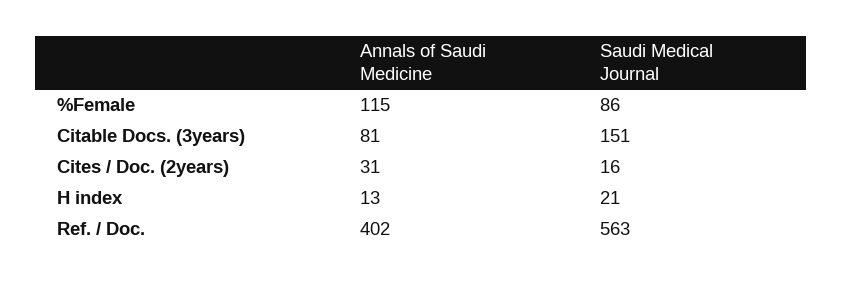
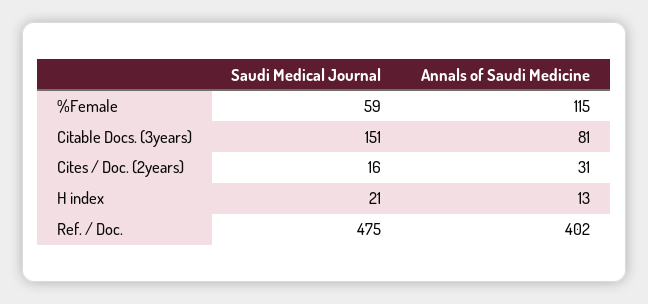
  {
    "Annals of Saudi Medicine": {
      "%Female": 115,
      "Citable Docs. (3years)": 81,
      "Cites / Doc. (2years)": 31,
      "H index": 13,
      "Ref. / Doc.": 402
    },
    "Saudi Medical Journal": {
-     "%Female": 86,
+     "%Female": 59,
      "Citable Docs. (3years)": 151,
      "Cites / Doc. (2years)": 16,
      "H index": 21,
-     "Ref. / Doc.": 563
+     "Ref. / Doc.": 475
    }
  }

